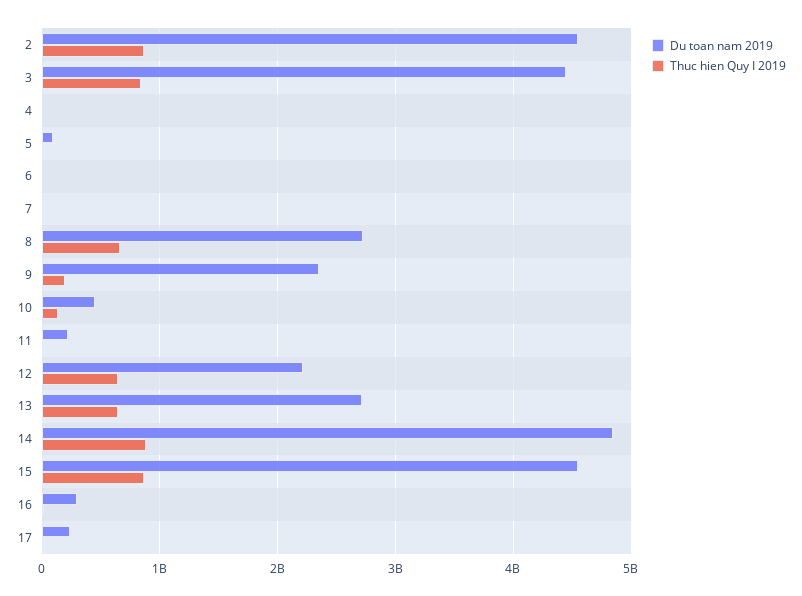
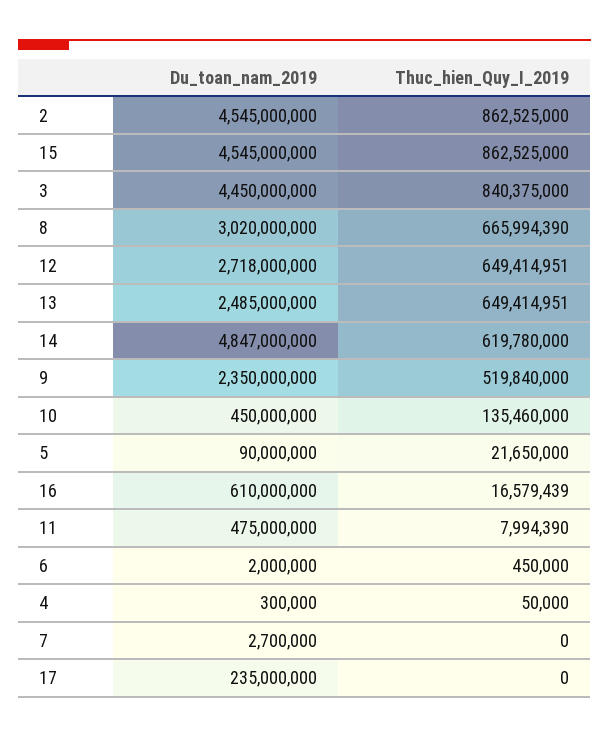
  {
    "Du toan nam 2019": {
      "2": 4545000000,
      "3": 4450000000,
      "4": 300000,
      "5": 90000000,
      "6": 2000000,
      "7": 2700000,
-     "8": 2700000000,
+     "8": 3020000000,
      "9": 2350000000,
      "10": 450000000,
-     "11": 200000000,
+     "11": 475000000,
-     "12": 2200000000,
+     "12": 2718000000,
-     "13": 2700000000,
+     "13": 2485000000,
      "14": 4847000000,
      "15": 4545000000,
-     "16": 300000000,
+     "16": 610000000,
      "17": 235000000
    },
    "Thuc hien Quy I 2019": {
      "2": 862525000,
      "3": 840375000,
      "4": 50000,
      "5": 21650000,
      "6": 450000,
      "7": 0,
      "8": 665994390,
-     "9": 200000000,
+     "9": 519840000,
      "10": 135460000,
      "11": 7994390,
      "12": 649414951,
      "13": 649414951,
-     "14": 900000000,
+     "14": 619780000,
      "15": 862525000,
      "16": 16579439,
      "17": 0
    }
  }

